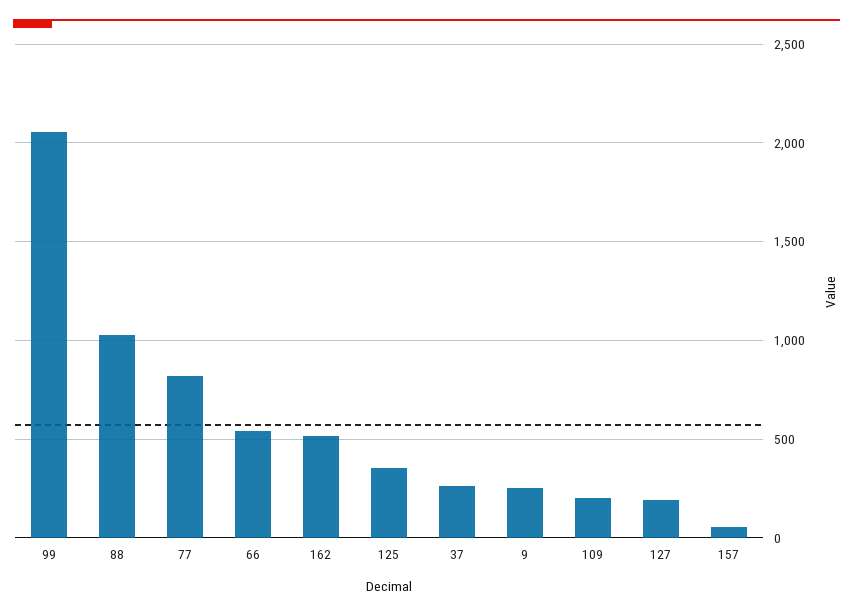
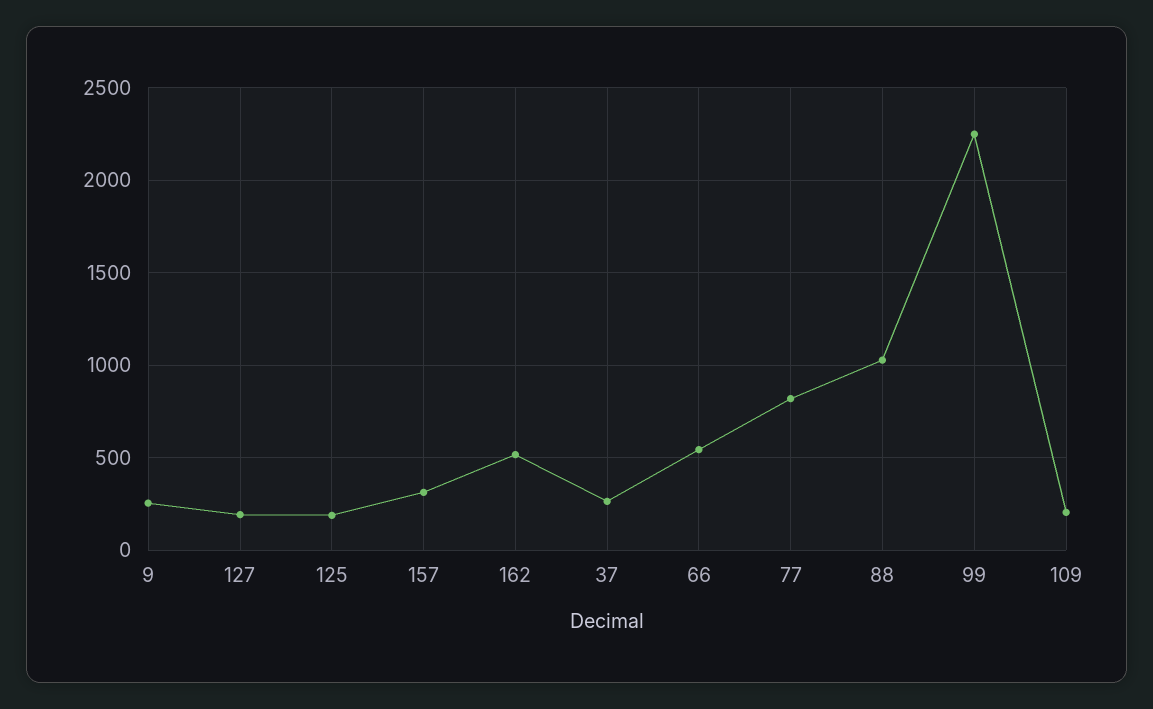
  {
-   "99": 2050,
+   "99": 2250,
    "88": 1050,
    "77": 800,
    "66": 550,
    "162": 500,
-   "125": 350,
+   "125": 200,
    "37": 250,
    "9": 250,
    "109": 200,
    "127": 200,
-   "157": 50
+   "157": 300
  }

